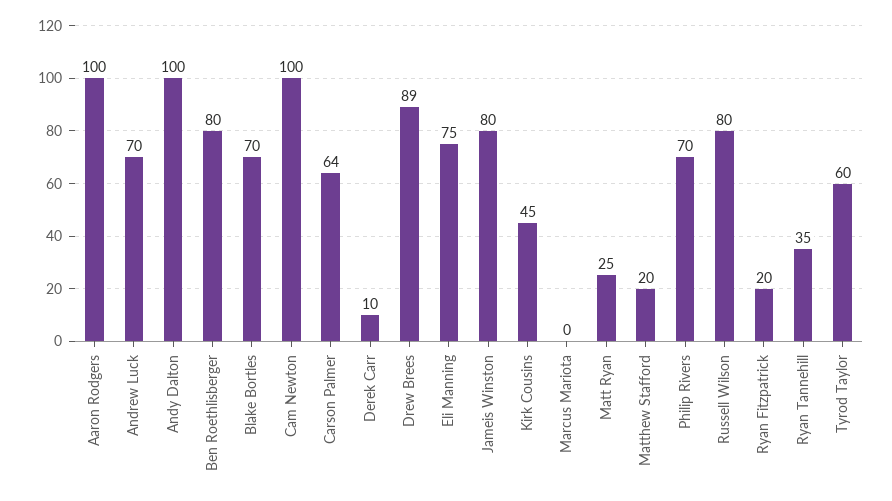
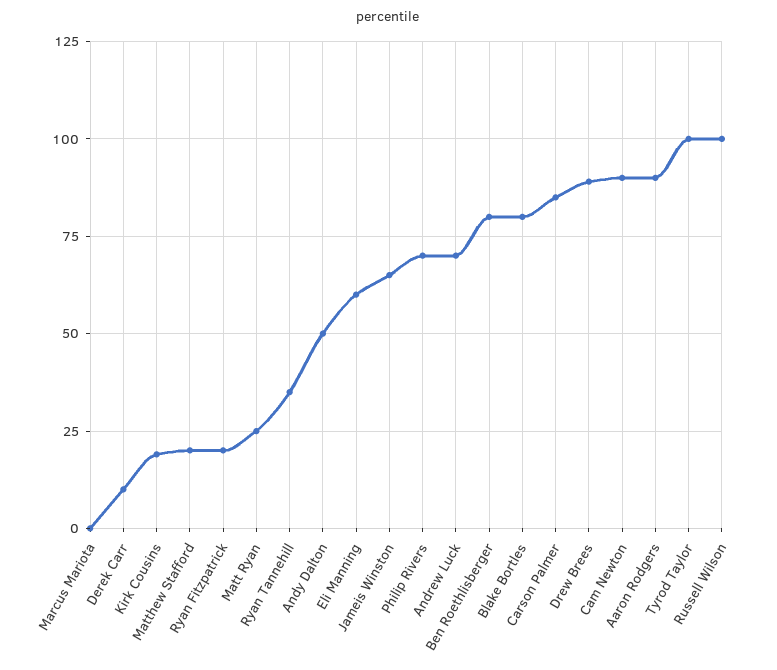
  {
-   "Aaron Rodgers": 100,
+   "Aaron Rodgers": 90,
    "Andrew Luck": 70,
-   "Andy Dalton": 100,
+   "Andy Dalton": 50,
    "Ben Roethlisberger": 80,
-   "Blake Bortles": 70,
+   "Blake Bortles": 80,
-   "Cam Newton": 100,
+   "Cam Newton": 90,
-   "Carson Palmer": 64,
+   "Carson Palmer": 85,
    "Derek Carr": 10,
    "Drew Brees": 89,
-   "Eli Manning": 75,
+   "Eli Manning": 60,
-   "Jameis Winston": 80,
+   "Jameis Winston": 65,
-   "Kirk Cousins": 45,
+   "Kirk Cousins": 20,
    "Marcus Mariota": 0,
    "Matt Ryan": 25,
    "Matthew Stafford": 20,
    "Philip Rivers": 70,
-   "Russell Wilson": 80,
+   "Russell Wilson": 100,
    "Ryan Fitzpatrick": 20,
    "Ryan Tannehill": 35,
-   "Tyrod Taylor": 60
+   "Tyrod Taylor": 100
  }

